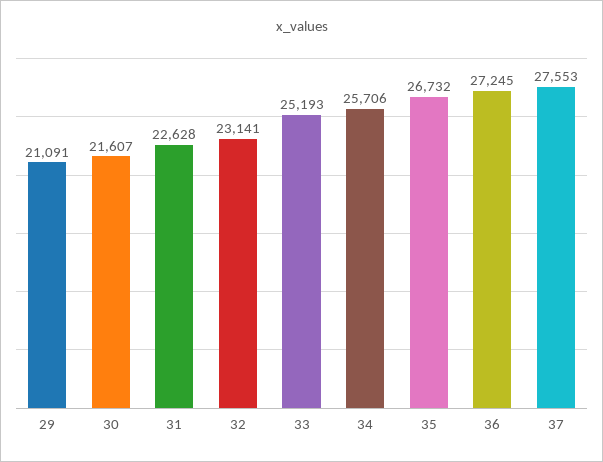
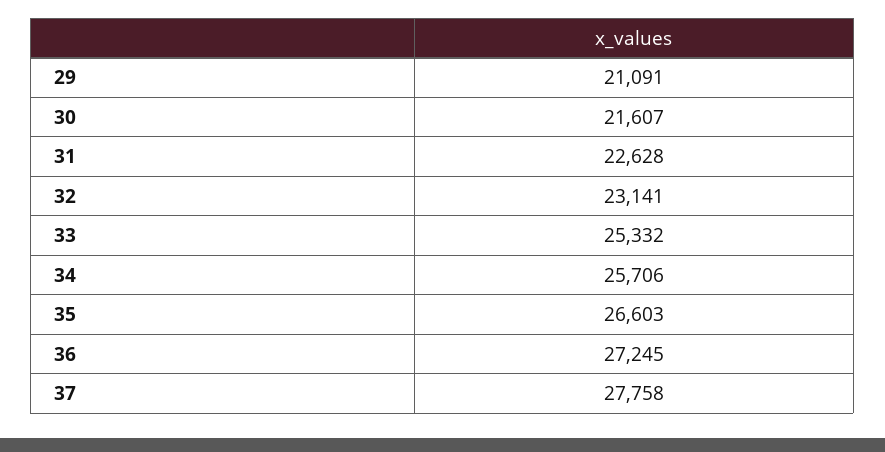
  {
    "29": 21091,
    "30": 21607,
    "31": 22628,
    "32": 23141,
-   "33": 25193,
+   "33": 25332,
    "34": 25706,
-   "35": 26732,
+   "35": 26603,
    "36": 27245,
-   "37": 27553
+   "37": 27758
  }

